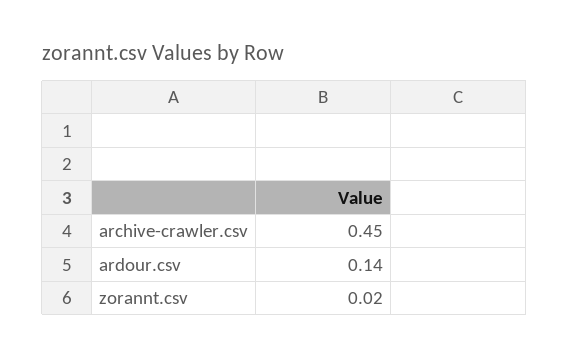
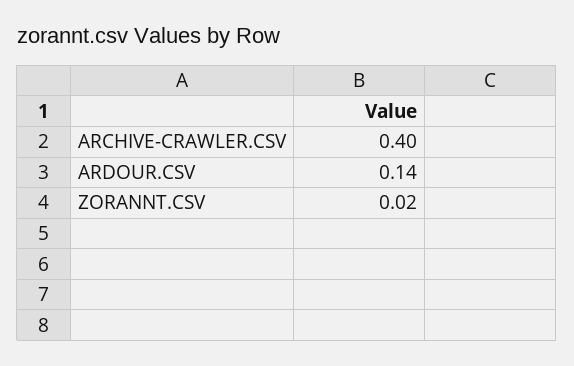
  {
-   "archive-crawler.csv": 0.45,
+   "archive-crawler.csv": 0.4,
    "ardour.csv": 0.14,
    "zorannt.csv": 0.02
  }

